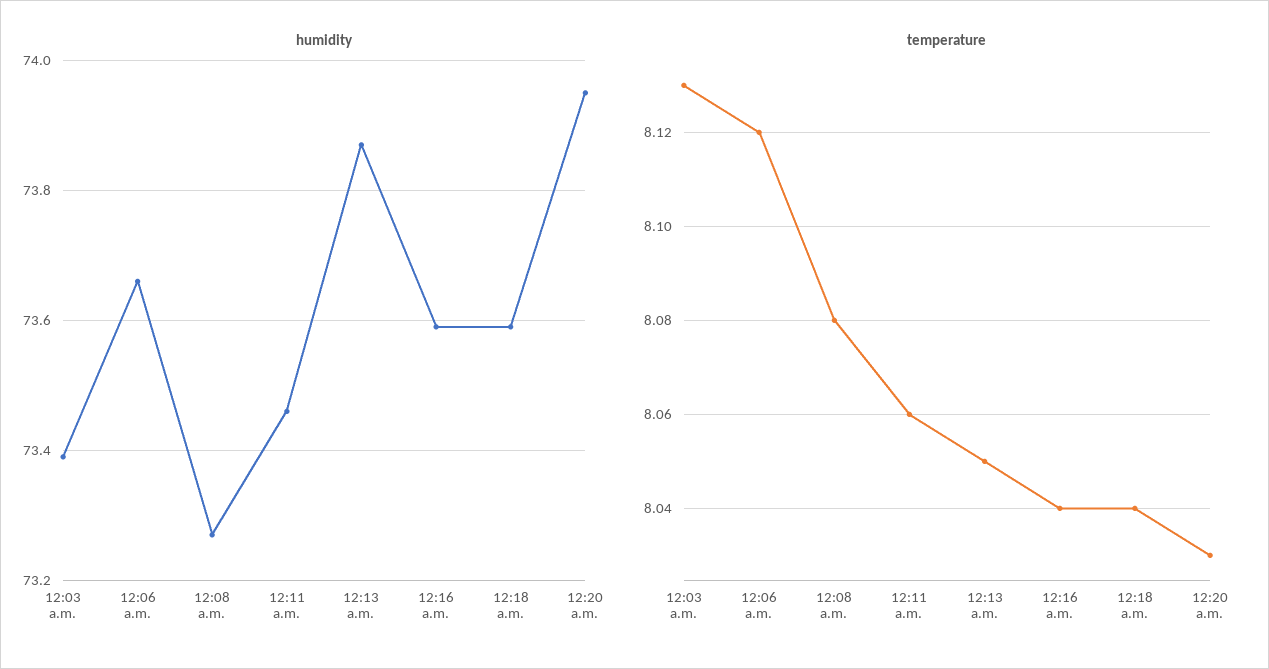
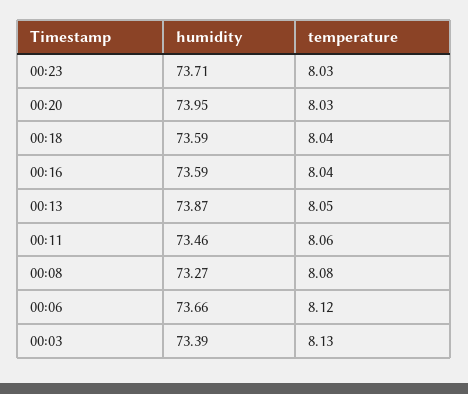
  {
    "humidity": {
      "12:03 a.m.": 73.39,
      "12:06 a.m.": 73.66,
      "12:08 a.m.": 73.27,
      "12:11 a.m.": 73.46,
      "12:13 a.m.": 73.87,
      "12:16 a.m.": 73.59,
      "12:18 a.m.": 73.59,
-     "12:20 a.m.": 73.95
+     "12:20 a.m.": 73.95,
+     "00:23": 73.71
    },
    "temperature": {
      "12:03 a.m.": 8.13,
      "12:06 a.m.": 8.12,
      "12:08 a.m.": 8.08,
      "12:11 a.m.": 8.06,
      "12:13 a.m.": 8.05,
      "12:16 a.m.": 8.04,
      "12:18 a.m.": 8.04,
-     "12:20 a.m.": 8.03
+     "12:20 a.m.": 8.03,
+     "00:23": 8.03
    }
  }

